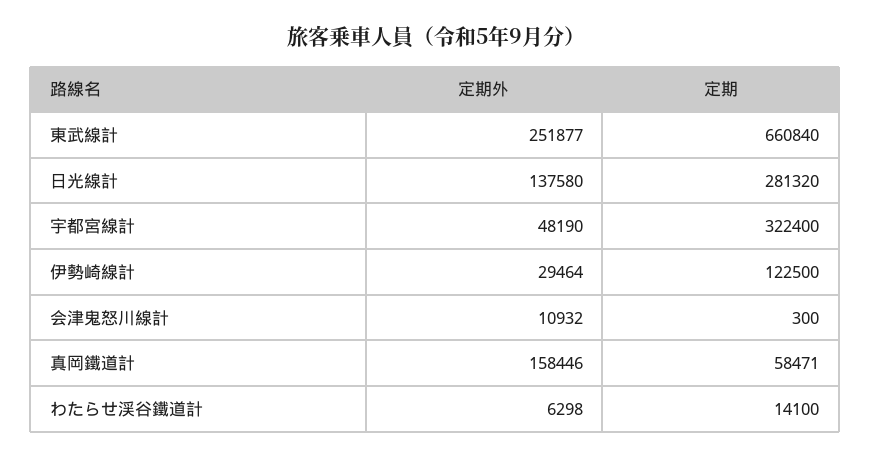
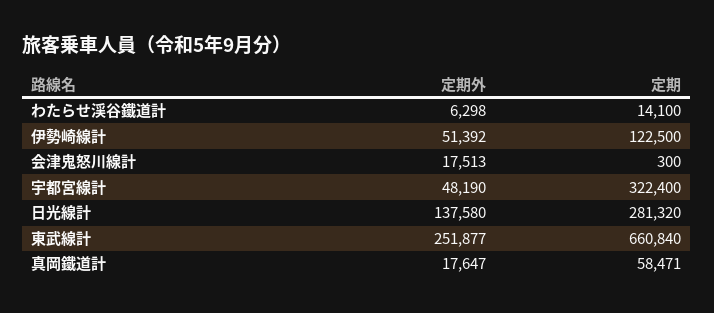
  {
    "定期外": {
      "東武線計": 251877,
      "日光線計": 137580,
      "宇都宮線計": 48190,
-     "伊勢崎線計": 29464,
+     "伊勢崎線計": 51392,
-     "会津鬼怒川線計": 10932,
+     "会津鬼怒川線計": 17513,
-     "真岡鐵道計": 158446,
+     "真岡鐵道計": 17647,
      "わたらせ渓谷鐵道計": 6298
    },
    "定期": {
      "東武線計": 660840,
      "日光線計": 281320,
      "宇都宮線計": 322400,
      "伊勢崎線計": 122500,
      "会津鬼怒川線計": 300,
      "真岡鐵道計": 58471,
      "わたらせ渓谷鐵道計": 14100
    }
  }

